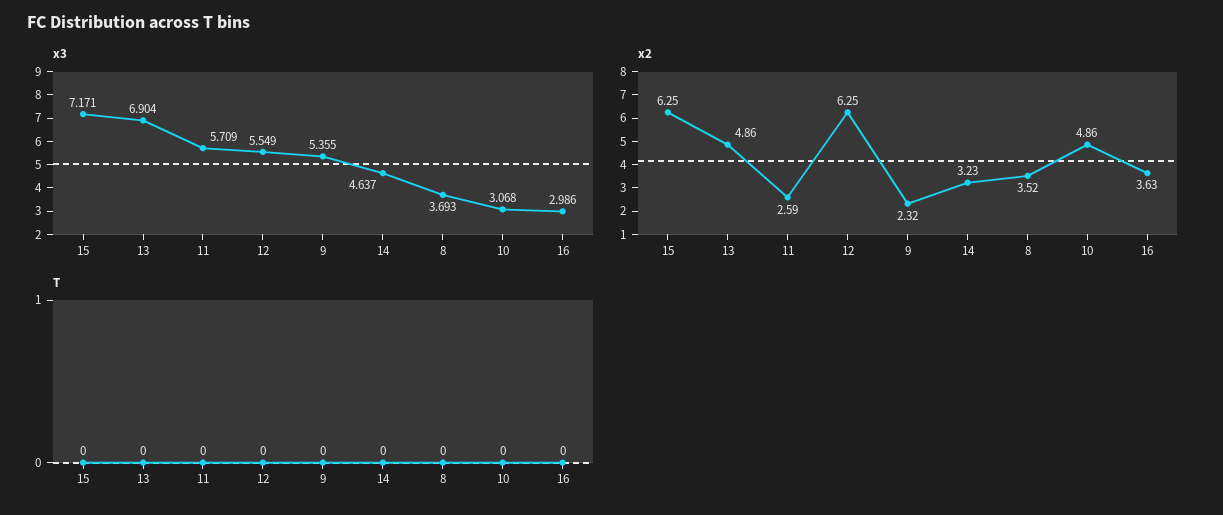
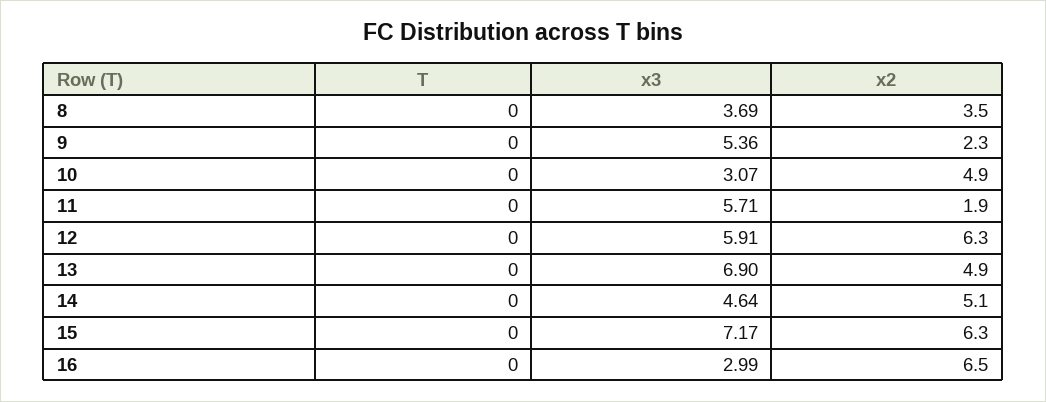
  {
    "x3": {
      "15": 7.171,
      "13": 6.904,
      "11": 5.709,
-     "12": 5.549,
+     "12": 5.91,
      "9": 5.355,
      "14": 4.637,
      "8": 3.693,
      "10": 3.068,
      "16": 2.986
    },
    "x2": {
      "15": 6.25,
      "13": 4.86,
-     "11": 2.59,
+     "11": 1.9,
      "12": 6.25,
      "9": 2.32,
-     "14": 3.23,
+     "14": 5.1,
      "8": 3.52,
      "10": 4.86,
-     "16": 3.63
+     "16": 6.5
    },
    "T": {
      "15": 0,
      "13": 0,
      "11": 0,
      "12": 0,
      "9": 0,
      "14": 0,
      "8": 0,
      "10": 0,
      "16": 0
    }
  }

